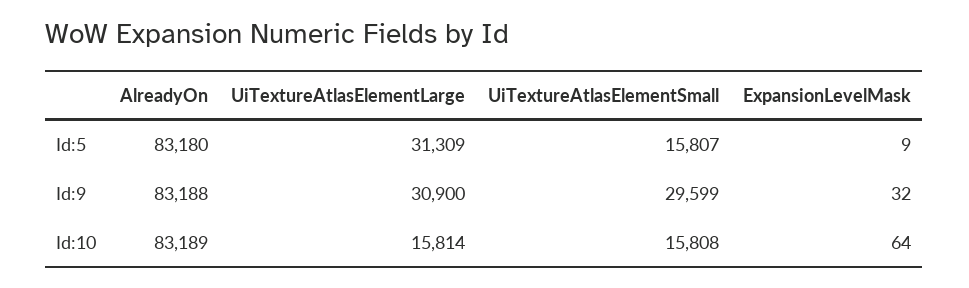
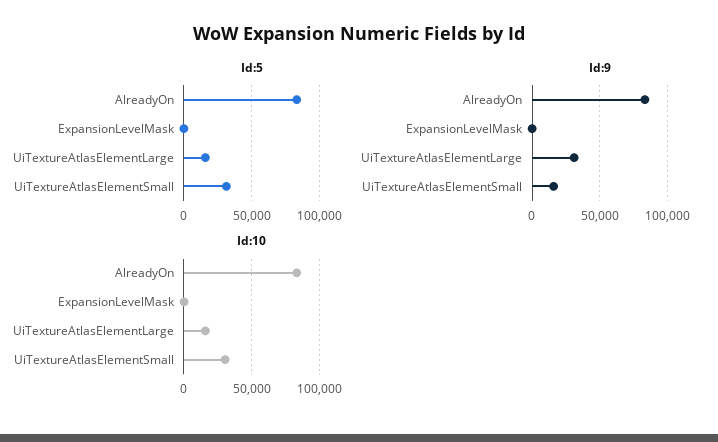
  {
    "Id:5": {
      "AlreadyOn": 83180,
-     "UiTextureAtlasElementLarge": 31309,
+     "UiTextureAtlasElementLarge": 15000,
-     "UiTextureAtlasElementSmall": 15807,
+     "UiTextureAtlasElementSmall": 30000,
      "ExpansionLevelMask": 9
    },
    "Id:9": {
      "AlreadyOn": 83188,
      "UiTextureAtlasElementLarge": 30900,
-     "UiTextureAtlasElementSmall": 29599,
+     "UiTextureAtlasElementSmall": 15000,
      "ExpansionLevelMask": 32
    },
    "Id:10": {
      "AlreadyOn": 83189,
      "UiTextureAtlasElementLarge": 15814,
-     "UiTextureAtlasElementSmall": 15808,
+     "UiTextureAtlasElementSmall": 30000,
      "ExpansionLevelMask": 64
    }
  }

